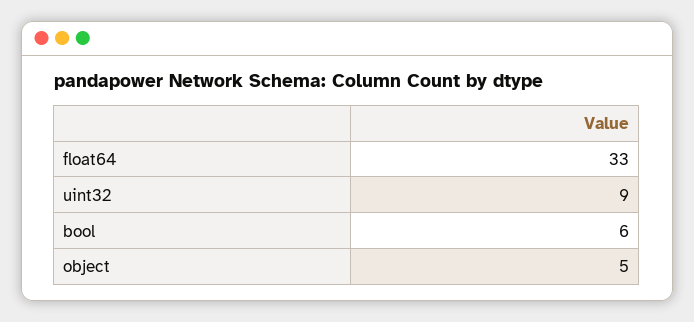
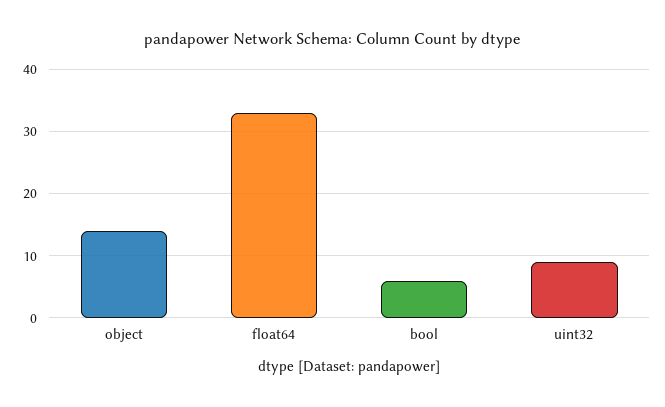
  {
    "float64": 33,
    "uint32": 9,
    "bool": 6,
-   "object": 5
+   "object": 14
  }

